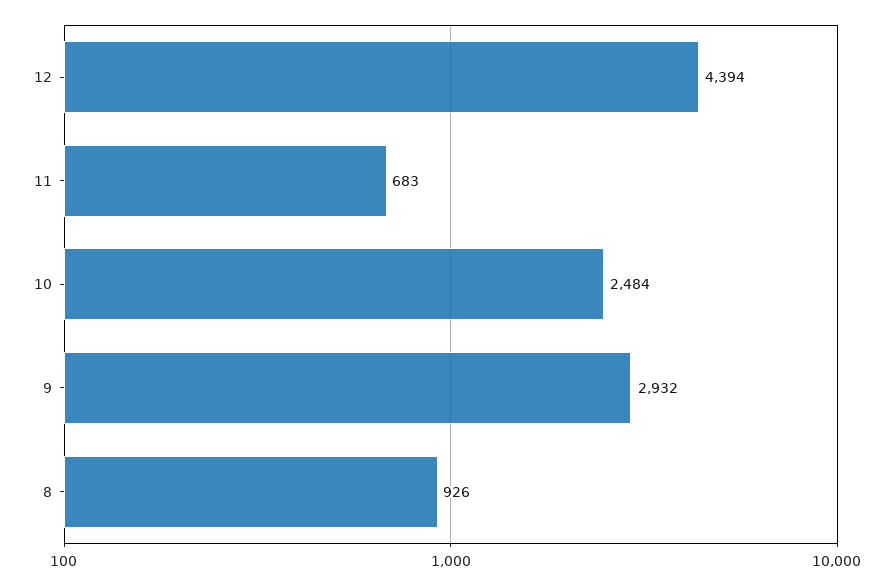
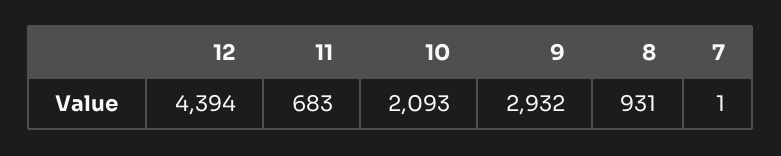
  {
    "12": 4394,
    "11": 683,
-   "10": 2484,
+   "10": 2093,
    "9": 2932,
-   "8": 926
+   "8": 931,
+   "7": 1
  }

